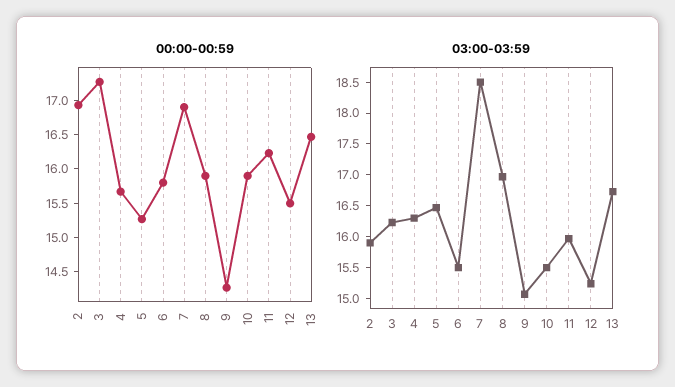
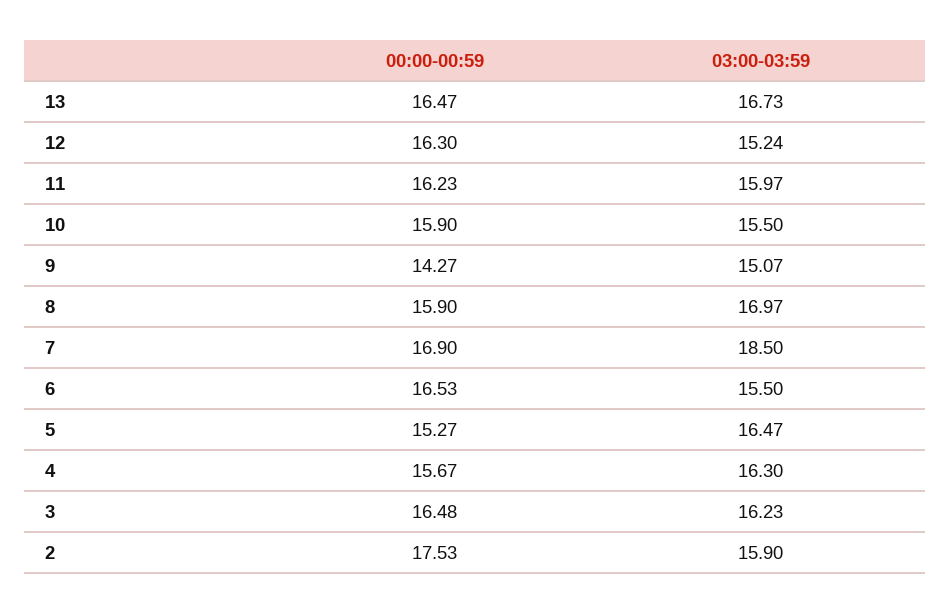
  {
    "00:00-00:59": {
-     "2": 17,
+     "2": 17.53,
-     "3": 17.25,
+     "3": 16.48,
      "4": 15.67,
      "5": 15.27,
-     "6": 15.75,
+     "6": 16.53,
      "7": 16.9,
      "8": 15.9,
      "9": 14.27,
      "10": 15.9,
      "11": 16.23,
-     "12": 15.5,
+     "12": 16.3,
      "13": 16.47
    },
    "03:00-03:59": {
      "2": 15.9,
      "3": 16.23,
      "4": 16.3,
      "5": 16.47,
      "6": 15.5,
      "7": 18.5,
      "8": 16.97,
      "9": 15.07,
      "10": 15.5,
      "11": 15.97,
      "12": 15.24,
      "13": 16.73
    }
  }

